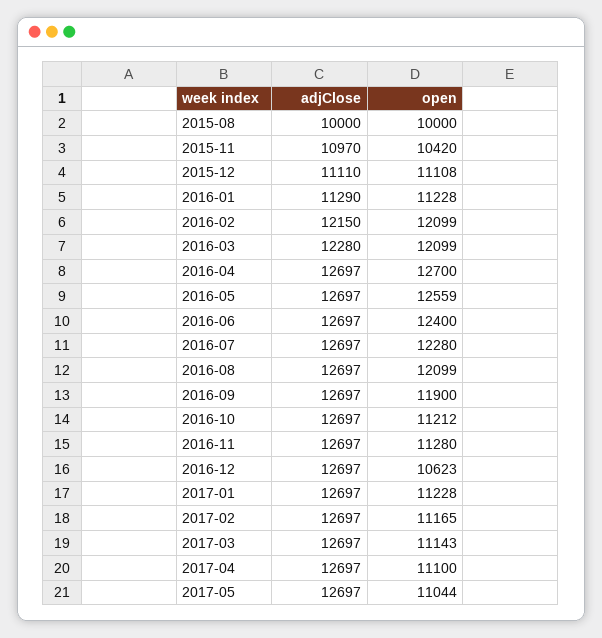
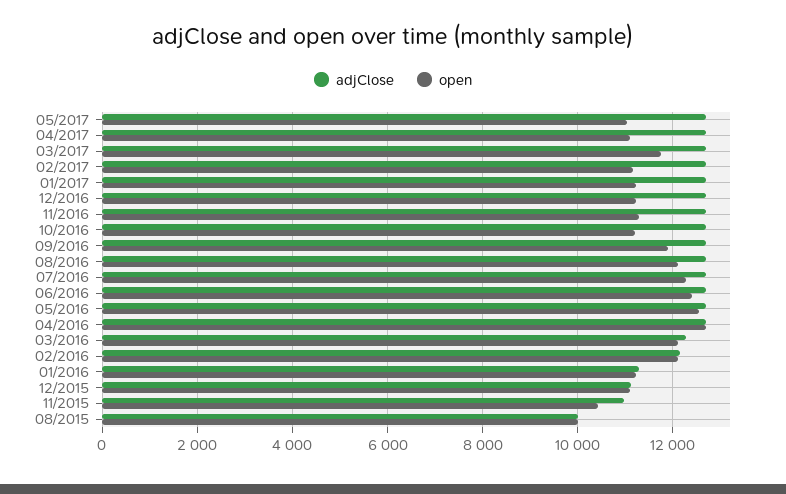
  {
    "adjClose": {
      "2015-08": 10000,
      "2015-11": 10970,
      "2015-12": 11110,
      "2016-01": 11290,
      "2016-02": 12150,
      "2016-03": 12280,
      "2016-04": 12697,
      "2016-05": 12697,
      "2016-06": 12697,
      "2016-07": 12697,
      "2016-08": 12697,
      "2016-09": 12697,
      "2016-10": 12697,
      "2016-11": 12697,
      "2016-12": 12697,
      "2017-01": 12697,
      "2017-02": 12697,
      "2017-03": 12697,
      "2017-04": 12697,
      "2017-05": 12697
    },
    "open": {
      "2015-08": 10000,
      "2015-11": 10420,
      "2015-12": 11108,
      "2016-01": 11228,
      "2016-02": 12099,
      "2016-03": 12099,
      "2016-04": 12700,
      "2016-05": 12559,
      "2016-06": 12400,
      "2016-07": 12280,
      "2016-08": 12099,
      "2016-09": 11900,
      "2016-10": 11212,
      "2016-11": 11280,
-     "2016-12": 10623,
+     "2016-12": 11200,
      "2017-01": 11228,
      "2017-02": 11165,
-     "2017-03": 11143,
+     "2017-03": 11800,
      "2017-04": 11100,
      "2017-05": 11044
    }
  }

